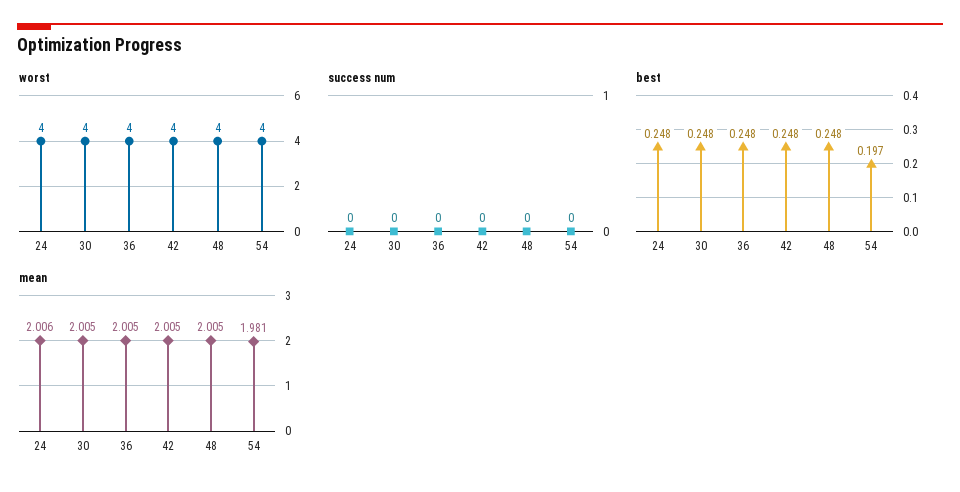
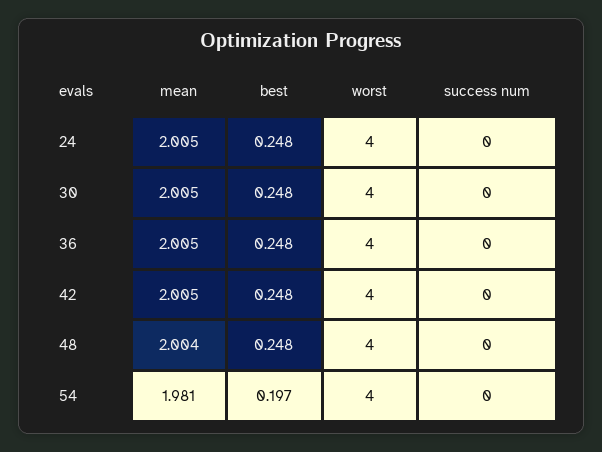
  {
    "worst": {
      "24": 4,
      "30": 4,
      "36": 4,
      "42": 4,
      "48": 4,
      "54": 4
    },
    "success num": {
      "24": 0,
      "30": 0,
      "36": 0,
      "42": 0,
      "48": 0,
      "54": 0
    },
    "best": {
      "24": 0.248,
      "30": 0.248,
      "36": 0.248,
      "42": 0.248,
      "48": 0.248,
      "54": 0.197
    },
    "mean": {
-     "24": 2.006,
+     "24": 2.005,
      "30": 2.005,
      "36": 2.005,
      "42": 2.005,
-     "48": 2.005,
+     "48": 2.004,
      "54": 1.981
    }
  }

